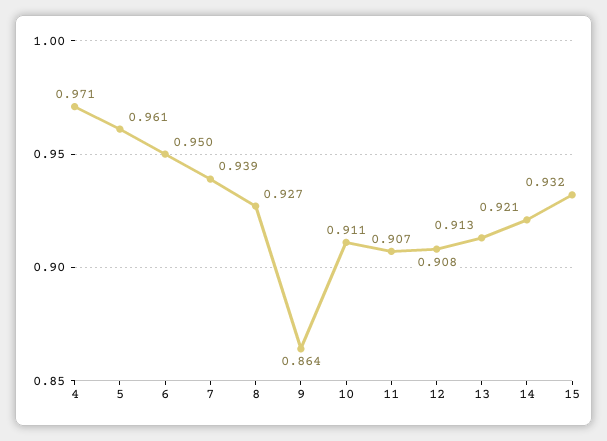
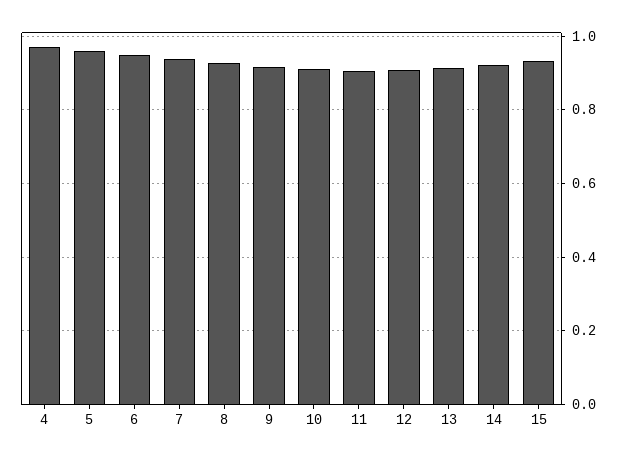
  {
    "4": 0.971,
    "5": 0.961,
    "6": 0.95,
    "7": 0.939,
    "8": 0.927,
-   "9": 0.864,
+   "9": 0.92,
    "10": 0.911,
    "11": 0.907,
    "12": 0.908,
    "13": 0.913,
    "14": 0.921,
    "15": 0.932
  }

